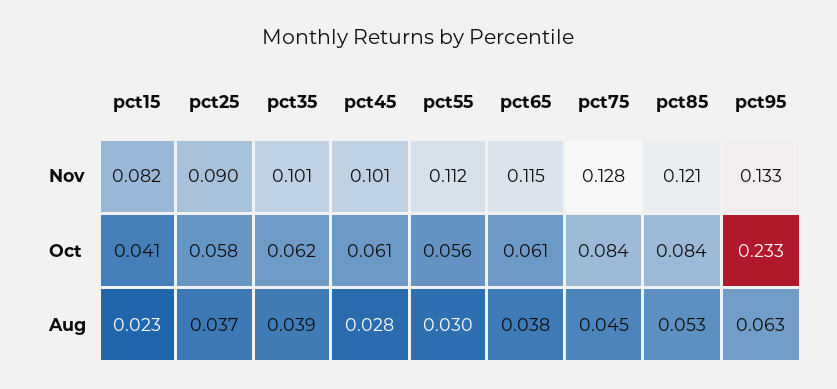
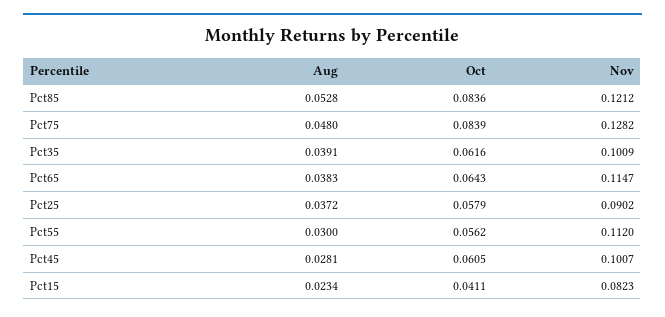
  {
    "pct15": {
      "Nov": 0.0823,
      "Oct": 0.0411,
      "Aug": 0.0234
    },
    "pct25": {
      "Nov": 0.0902,
      "Oct": 0.0579,
      "Aug": 0.0372
    },
    "pct35": {
      "Nov": 0.1009,
      "Oct": 0.0616,
      "Aug": 0.0391
    },
    "pct45": {
      "Nov": 0.1007,
      "Oct": 0.0605,
      "Aug": 0.0281
    },
    "pct55": {
      "Nov": 0.112,
      "Oct": 0.0562,
      "Aug": 0.03
    },
    "pct65": {
      "Nov": 0.1147,
-     "Oct": 0.061,
+     "Oct": 0.0643,
      "Aug": 0.0383
    },
    "pct75": {
      "Nov": 0.1282,
      "Oct": 0.0839,
-     "Aug": 0.045
+     "Aug": 0.048
    },
    "pct85": {
      "Nov": 0.1212,
      "Oct": 0.0836,
      "Aug": 0.0528
-   },
+   }
-   "pct95": {
-     "Nov": 0.133,
-     "Oct": 0.233,
-     "Aug": 0.063
-   }
  }

